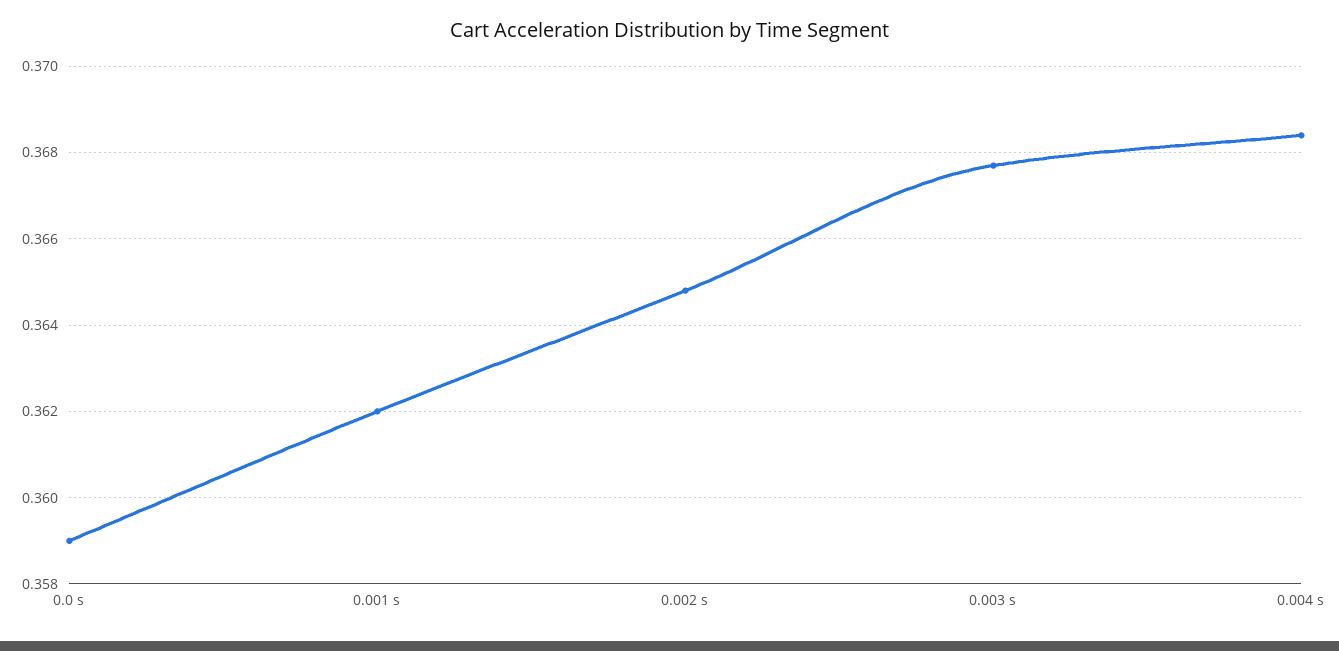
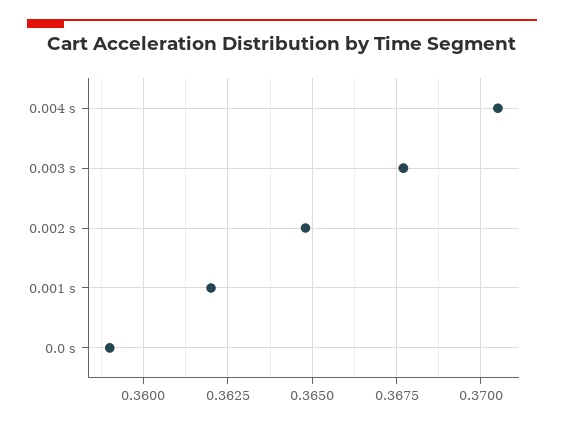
  {
    "0.0 s": 0.359,
    "0.001 s": 0.362,
    "0.002 s": 0.365,
    "0.003 s": 0.3675,
-   "0.004 s": 0.3685
+   "0.004 s": 0.3705
  }

